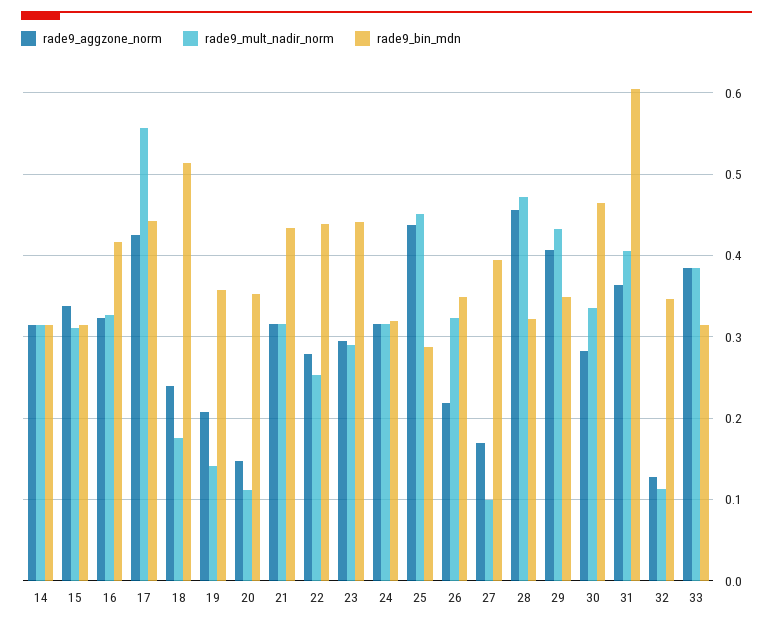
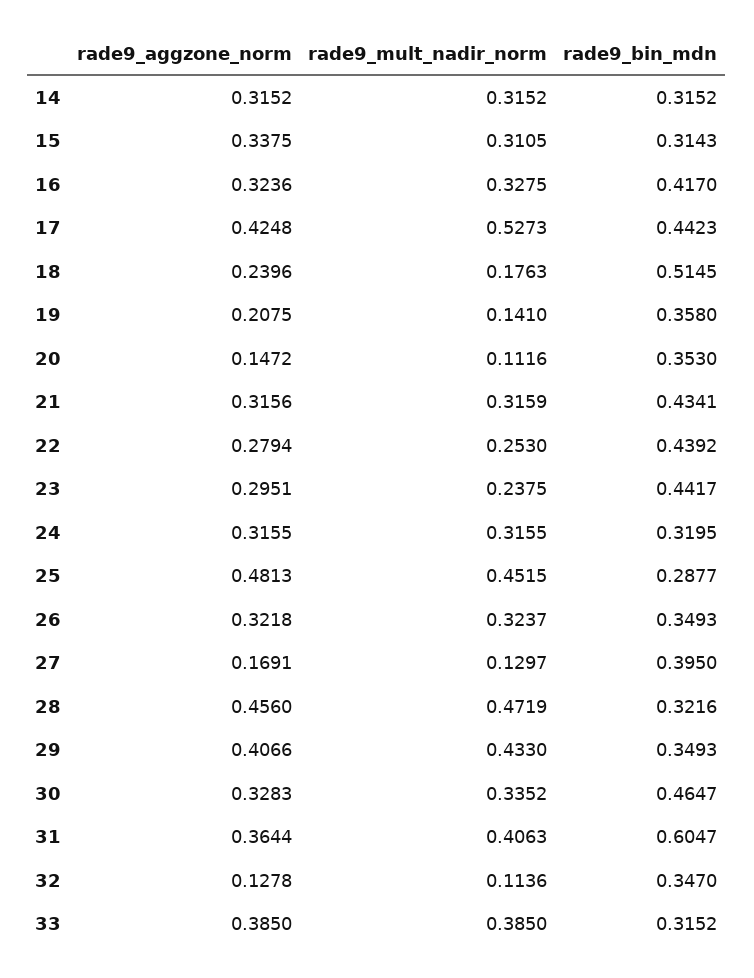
  {
    "rade9_aggzone_norm": {
      "14": 0.3152,
      "15": 0.3375,
      "16": 0.3236,
      "17": 0.4248,
      "18": 0.2396,
      "19": 0.2075,
      "20": 0.1472,
      "21": 0.3156,
      "22": 0.2794,
      "23": 0.2951,
      "24": 0.3155,
-     "25": 0.44,
+     "25": 0.4813,
-     "26": 0.22,
+     "26": 0.3218,
      "27": 0.1691,
      "28": 0.456,
      "29": 0.4066,
-     "30": 0.28,
+     "30": 0.3283,
      "31": 0.3644,
      "32": 0.1278,
      "33": 0.385
    },
    "rade9_mult_nadir_norm": {
      "14": 0.3152,
      "15": 0.3105,
      "16": 0.3275,
-     "17": 0.56,
+     "17": 0.5273,
      "18": 0.1763,
      "19": 0.141,
      "20": 0.1116,
      "21": 0.3159,
      "22": 0.253,
-     "23": 0.29,
+     "23": 0.2375,
      "24": 0.3155,
      "25": 0.4515,
      "26": 0.3237,
-     "27": 0.1,
+     "27": 0.1297,
      "28": 0.4719,
      "29": 0.433,
      "30": 0.3352,
      "31": 0.4063,
      "32": 0.1136,
      "33": 0.385
    },
    "rade9_bin_mdn": {
      "14": 0.3152,
      "15": 0.3143,
      "16": 0.417,
      "17": 0.4423,
      "18": 0.5145,
      "19": 0.358,
      "20": 0.353,
      "21": 0.4341,
      "22": 0.4392,
      "23": 0.4417,
      "24": 0.3195,
      "25": 0.2877,
      "26": 0.3493,
      "27": 0.395,
      "28": 0.3216,
      "29": 0.3493,
      "30": 0.4647,
      "31": 0.6047,
      "32": 0.347,
      "33": 0.3152
    }
  }

